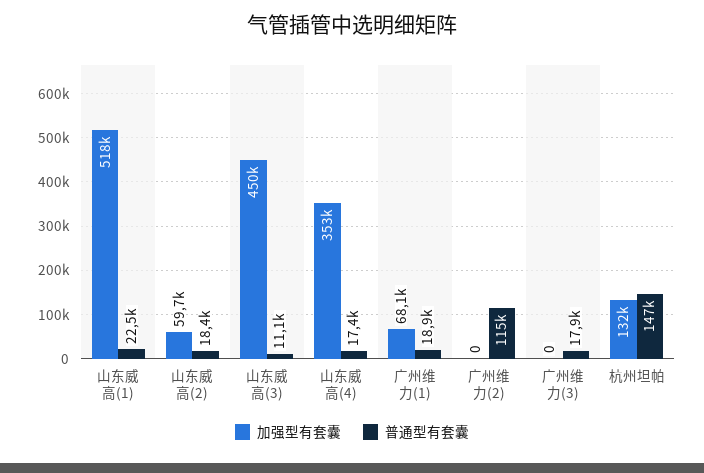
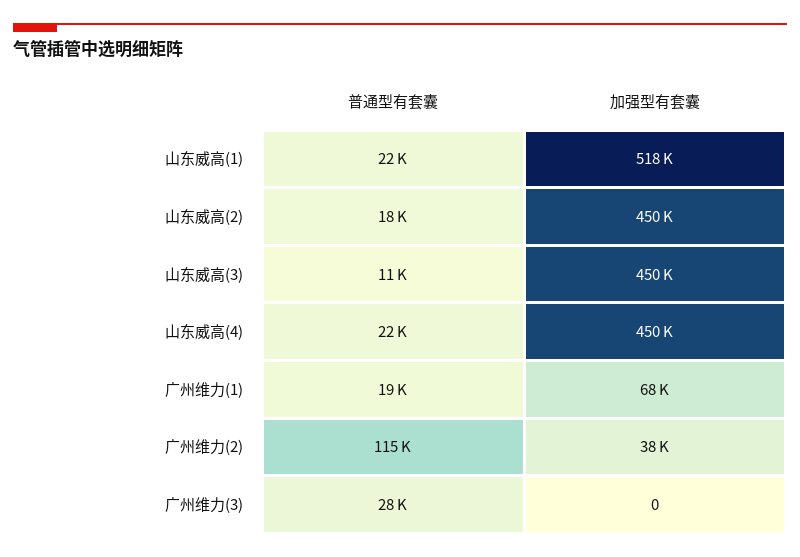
  {
    "加强型有套囊": {
      "山东威高(1)": 518000,
-     "山东威高(2)": 59700,
+     "山东威高(2)": 450000,
      "山东威高(3)": 450000,
-     "山东威高(4)": 353000,
+     "山东威高(4)": 450000,
      "广州维力(1)": 68100,
-     "广州维力(2)": 0,
+     "广州维力(2)": 38000,
-     "广州维力(3)": 0,
+     "广州维力(3)": 0
-     "杭州坦帕": 132000
    },
    "普通型有套囊": {
      "山东威高(1)": 22500,
      "山东威高(2)": 18400,
      "山东威高(3)": 11100,
-     "山东威高(4)": 17400,
+     "山东威高(4)": 22000,
      "广州维力(1)": 18900,
      "广州维力(2)": 115000,
-     "广州维力(3)": 17900,
+     "广州维力(3)": 28000
-     "杭州坦帕": 147000
    }
  }

